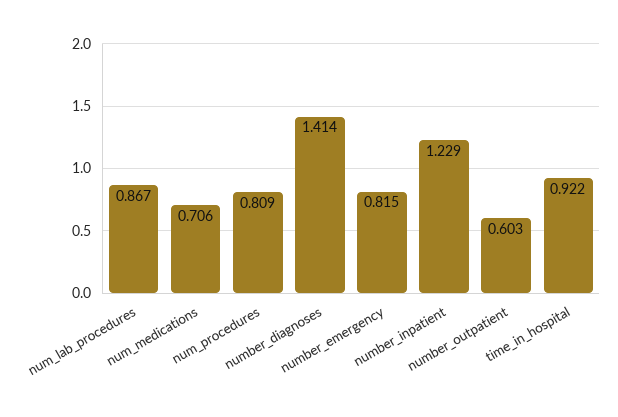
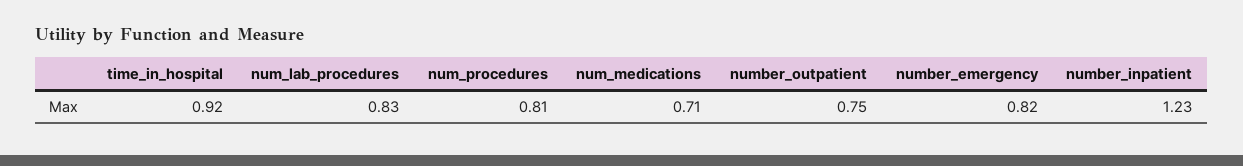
  {
-   "num_lab_procedures": 0.867,
+   "num_lab_procedures": 0.83,
    "num_medications": 0.706,
    "num_procedures": 0.809,
-   "number_diagnoses": 1.414,
    "number_emergency": 0.815,
    "number_inpatient": 1.229,
-   "number_outpatient": 0.603,
+   "number_outpatient": 0.75,
    "time_in_hospital": 0.922
  }

